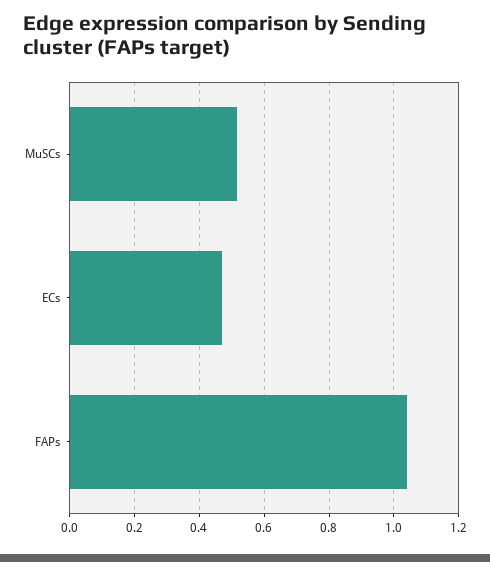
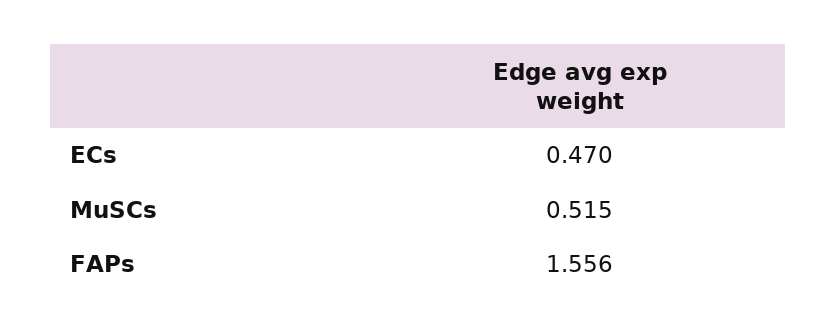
  {
    "MuSCs": 0.515,
    "ECs": 0.47,
-   "FAPs": 1.04
+   "FAPs": 1.556
  }

